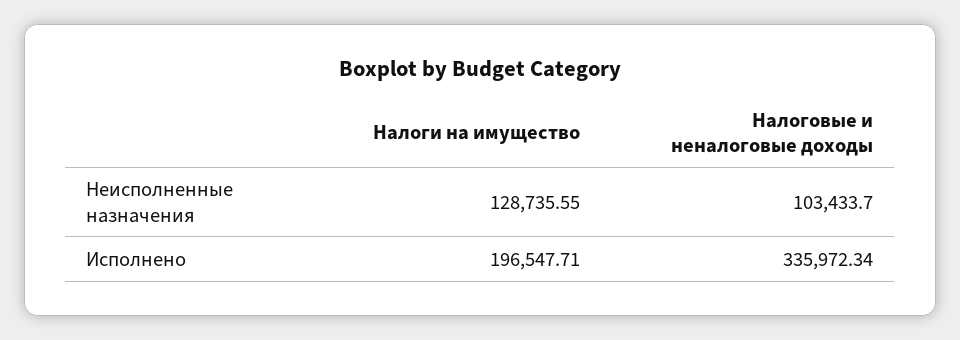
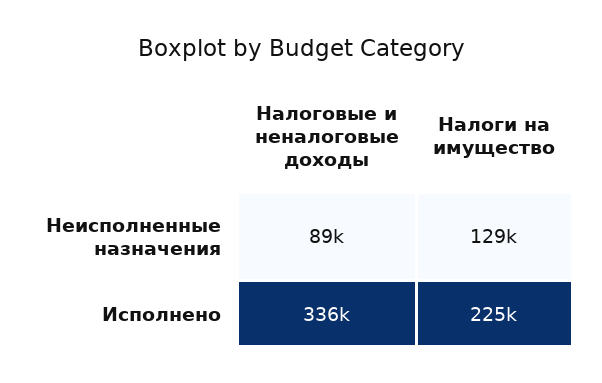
  {
    "Налоги на имущество": {
      "Неисполненные назначения": 128735.55,
-     "Исполнено": 196547.71
+     "Исполнено": 225000
    },
    "Налоговые и неналоговые доходы": {
-     "Неисполненные назначения": 103433.7,
+     "Неисполненные назначения": 89000,
      "Исполнено": 335972.34
    }
  }

